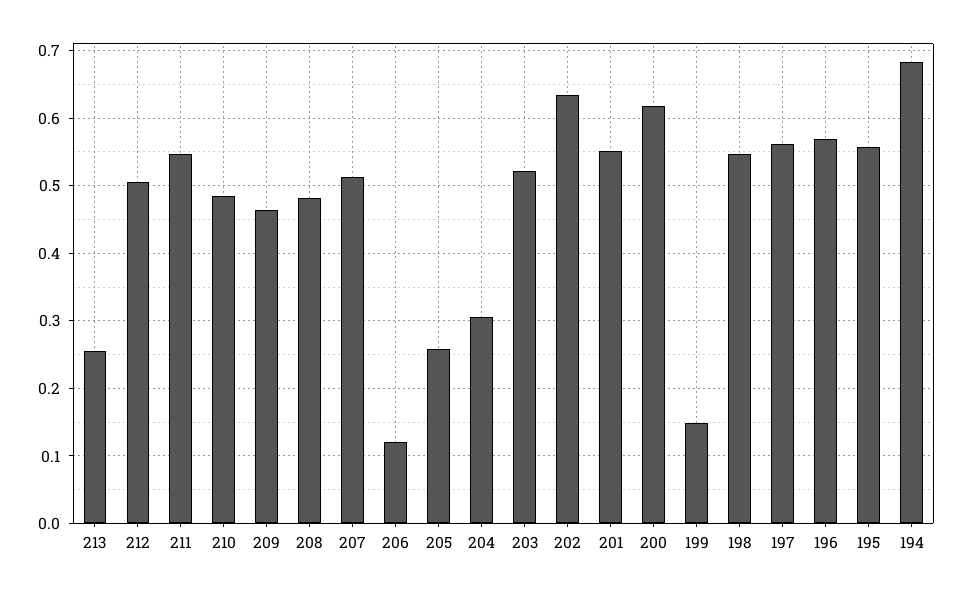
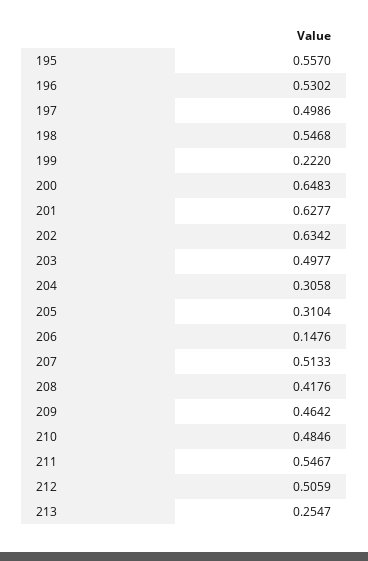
  {
    "213": 0.2547,
    "212": 0.5059,
    "211": 0.5467,
    "210": 0.4846,
    "209": 0.4642,
-   "208": 0.48,
+   "208": 0.4176,
    "207": 0.5133,
-   "206": 0.12,
+   "206": 0.1476,
-   "205": 0.26,
+   "205": 0.3104,
    "204": 0.3058,
-   "203": 0.52,
+   "203": 0.4977,
    "202": 0.6342,
-   "201": 0.55,
+   "201": 0.6277,
-   "200": 0.62,
+   "200": 0.6483,
-   "199": 0.15,
+   "199": 0.222,
    "198": 0.5468,
-   "197": 0.56,
+   "197": 0.4986,
-   "196": 0.57,
+   "196": 0.5302,
-   "195": 0.557,
+   "195": 0.557
-   "194": 0.68
  }

